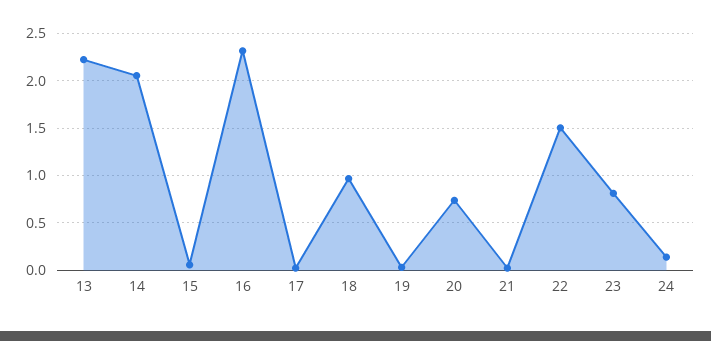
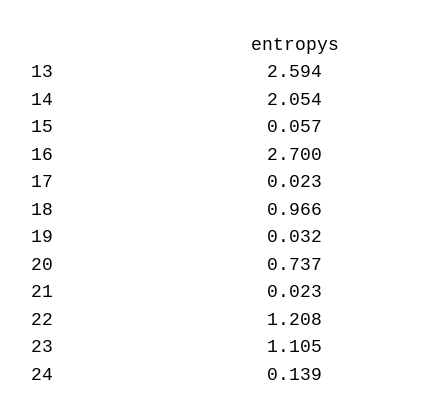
  {
-   "13": 2.2,
+   "13": 2.594,
    "14": 2.054,
    "15": 0.057,
-   "16": 2.3,
+   "16": 2.7,
    "17": 0.023,
    "18": 0.966,
    "19": 0.032,
    "20": 0.737,
    "21": 0.023,
-   "22": 1.5,
+   "22": 1.208,
-   "23": 0.8,
+   "23": 1.105,
    "24": 0.139
  }

